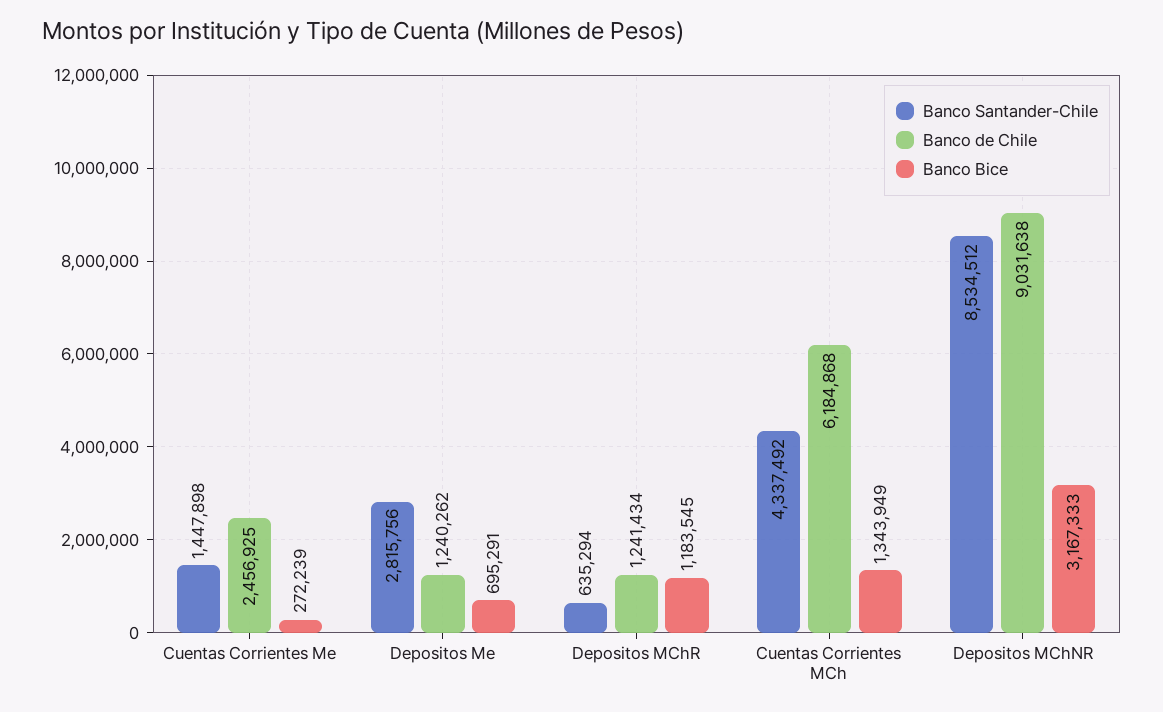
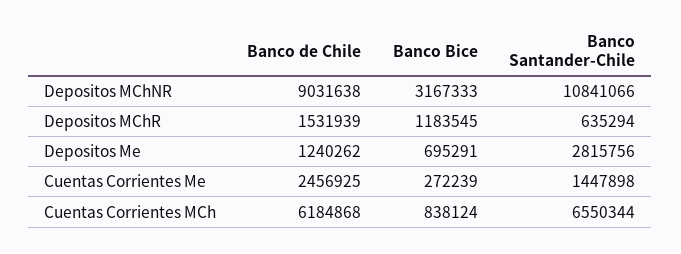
  {
    "Banco Santander-Chile": {
      "Cuentas Corrientes Me": 1447898,
      "Depositos Me": 2815756,
      "Depositos MChR": 635294,
-     "Cuentas Corrientes MCh": 4337492,
+     "Cuentas Corrientes MCh": 6550344,
-     "Depositos MChNR": 8534512
+     "Depositos MChNR": 10841066
    },
    "Banco de Chile": {
      "Cuentas Corrientes Me": 2456925,
      "Depositos Me": 1240262,
-     "Depositos MChR": 1241434,
+     "Depositos MChR": 1531939,
      "Cuentas Corrientes MCh": 6184868,
      "Depositos MChNR": 9031638
    },
    "Banco Bice": {
      "Cuentas Corrientes Me": 272239,
      "Depositos Me": 695291,
      "Depositos MChR": 1183545,
-     "Cuentas Corrientes MCh": 1343949,
+     "Cuentas Corrientes MCh": 838124,
      "Depositos MChNR": 3167333
    }
  }

